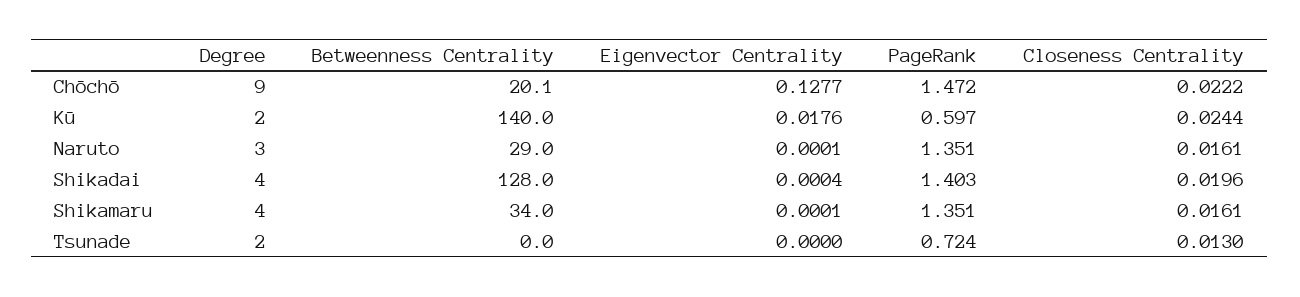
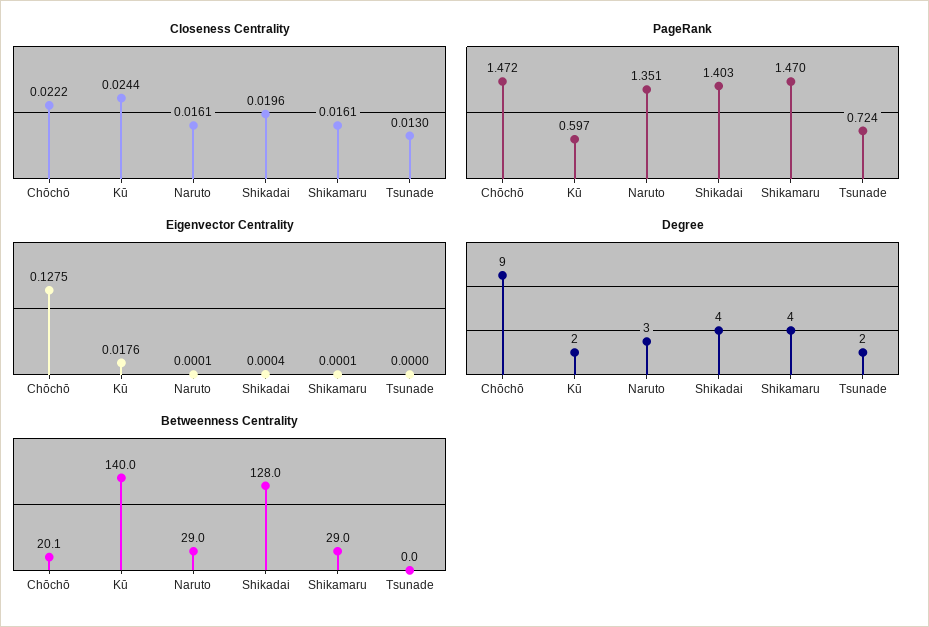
  {
    "Degree": {
      "Chōchō": 9,
      "Kū": 2,
      "Naruto": 3,
      "Shikadai": 4,
      "Shikamaru": 4,
      "Tsunade": 2
    },
    "Betweenness Centrality": {
      "Chōchō": 20.1,
      "Kū": 140,
      "Naruto": 29,
      "Shikadai": 128,
-     "Shikamaru": 34,
+     "Shikamaru": 29,
      "Tsunade": 0
    },
    "Eigenvector Centrality": {
-     "Chōchō": 0.1277,
+     "Chōchō": 0.1275,
      "Kū": 0.0176,
      "Naruto": 0.0001,
      "Shikadai": 0.0004,
      "Shikamaru": 0.0001,
      "Tsunade": 0
    },
    "PageRank": {
      "Chōchō": 1.472,
      "Kū": 0.597,
      "Naruto": 1.351,
      "Shikadai": 1.403,
-     "Shikamaru": 1.351,
+     "Shikamaru": 1.47,
      "Tsunade": 0.724
    },
    "Closeness Centrality": {
      "Chōchō": 0.0222,
      "Kū": 0.0244,
      "Naruto": 0.0161,
      "Shikadai": 0.0196,
      "Shikamaru": 0.0161,
      "Tsunade": 0.013
    }
  }

